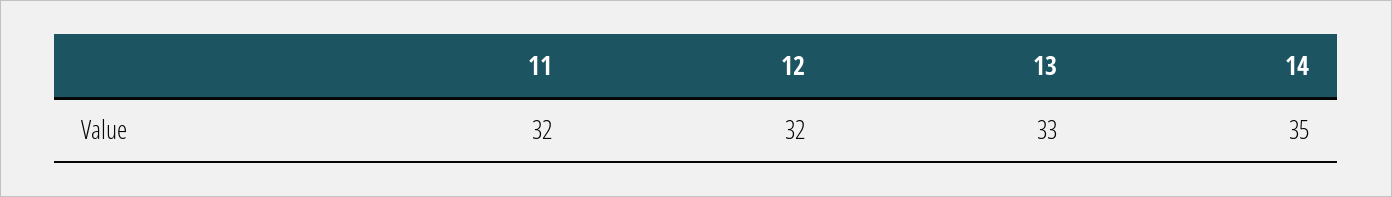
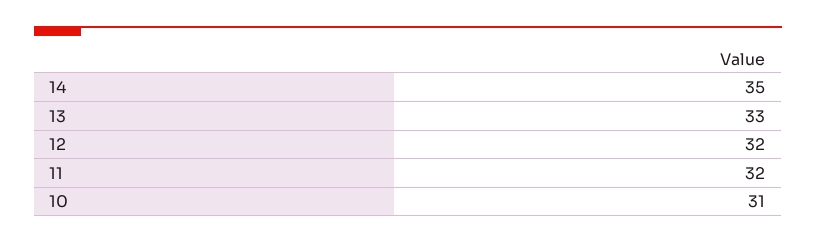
  {
    "11": 32,
    "12": 32,
    "13": 33,
-   "14": 35
+   "14": 35,
+   "10": 31
  }

